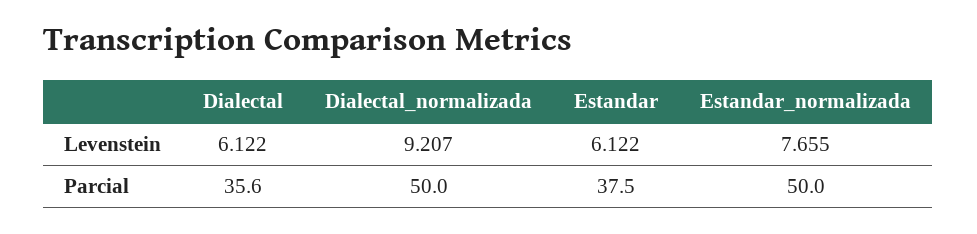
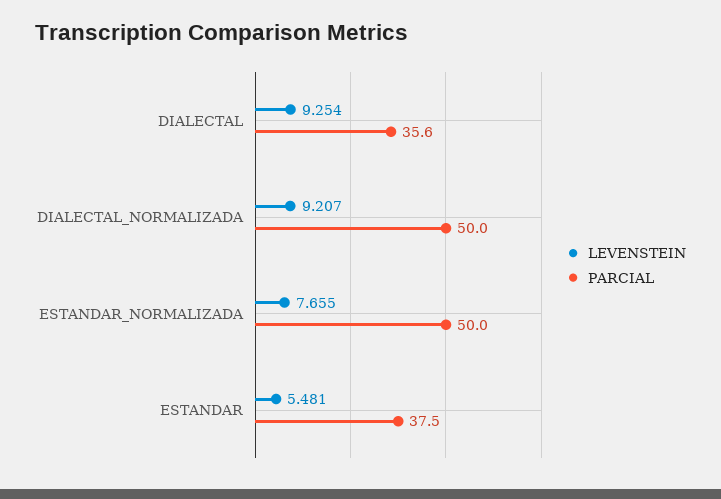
  {
    "Levenstein": {
-     "Dialectal": 6.122,
+     "Dialectal": 9.254,
      "Dialectal_normalizada": 9.207,
-     "Estandar": 6.122,
+     "Estandar": 5.481,
      "Estandar_normalizada": 7.655
    },
    "Parcial": {
      "Dialectal": 35.6,
      "Dialectal_normalizada": 50,
      "Estandar": 37.5,
      "Estandar_normalizada": 50
    }
  }

